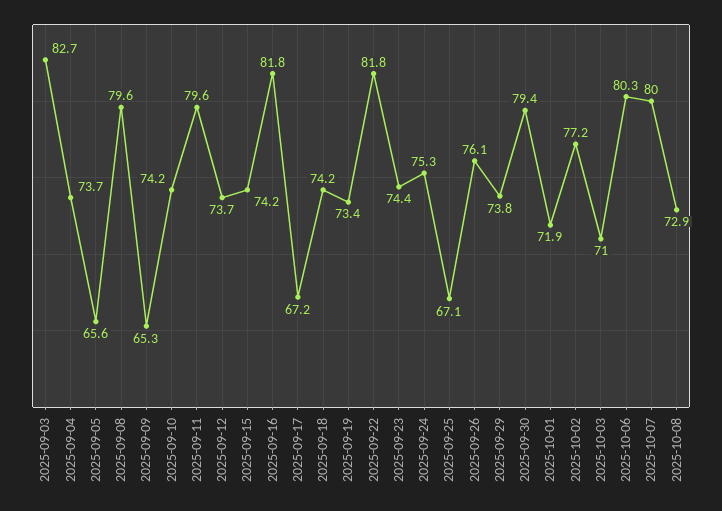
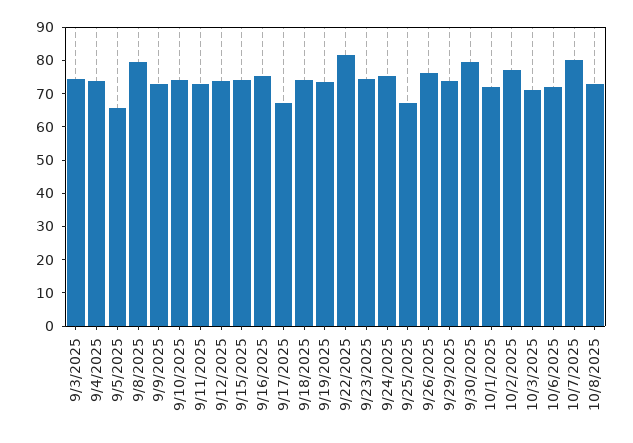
  {
-   "2025-09-03": 82.7,
+   "2025-09-03": 75,
    "2025-09-04": 73.7,
    "2025-09-05": 65.6,
    "2025-09-08": 79.6,
-   "2025-09-09": 65.3,
+   "2025-09-09": 72.5,
    "2025-09-10": 74.2,
-   "2025-09-11": 79.6,
+   "2025-09-11": 72.5,
    "2025-09-12": 73.7,
    "2025-09-15": 74.2,
-   "2025-09-16": 81.8,
+   "2025-09-16": 75,
    "2025-09-17": 67.2,
    "2025-09-18": 74.2,
    "2025-09-19": 73.4,
    "2025-09-22": 81.8,
    "2025-09-23": 74.4,
    "2025-09-24": 75.3,
    "2025-09-25": 67.1,
    "2025-09-26": 76.1,
    "2025-09-29": 73.8,
    "2025-09-30": 79.4,
    "2025-10-01": 71.9,
    "2025-10-02": 77.2,
    "2025-10-03": 71,
-   "2025-10-06": 80.3,
+   "2025-10-06": 72.5,
    "2025-10-07": 80,
    "2025-10-08": 72.9
  }

